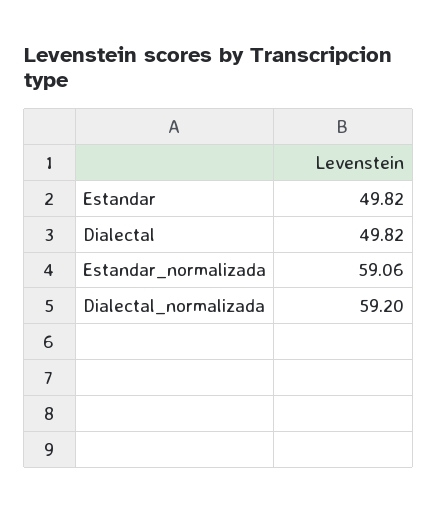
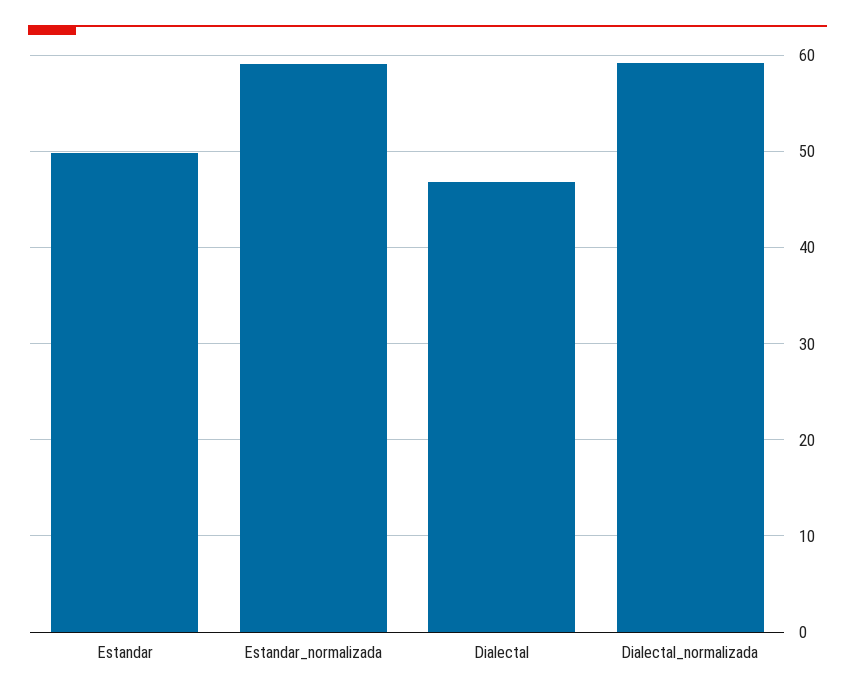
  {
    "Estandar": 49.82,
-   "Dialectal": 49.82,
+   "Dialectal": 47,
    "Estandar_normalizada": 59.06,
    "Dialectal_normalizada": 59.2
  }

